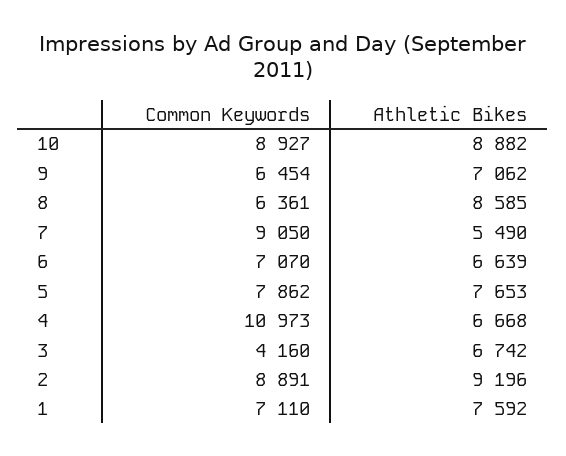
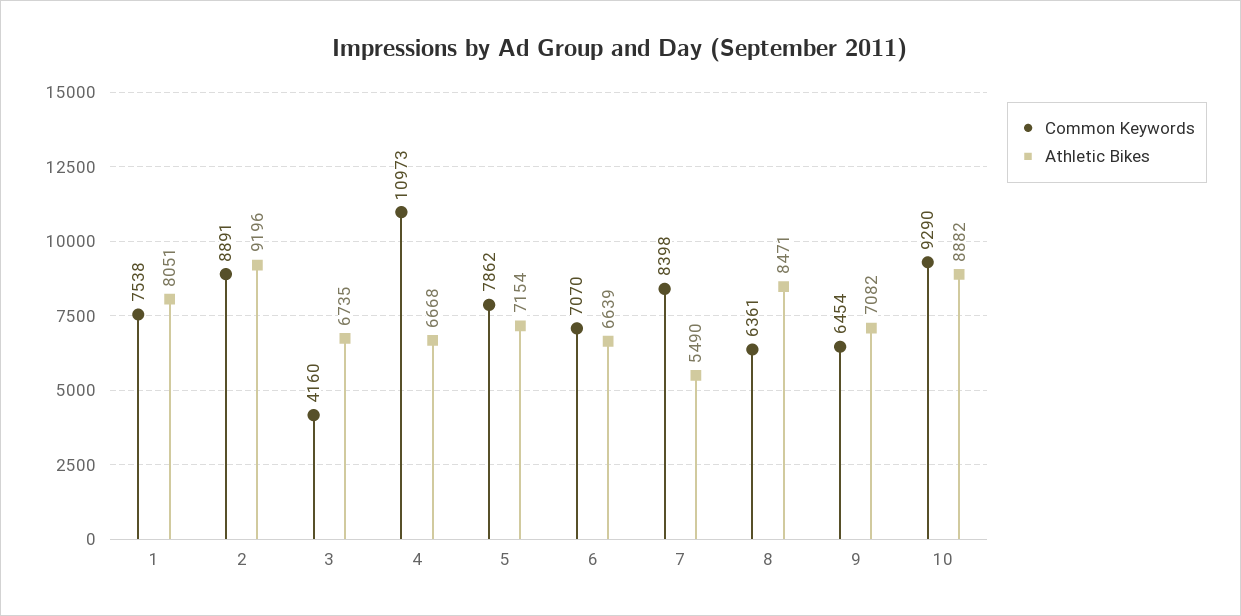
  {
    "Common Keywords": {
-     "10": 8927,
+     "10": 9290,
      "9": 6454,
      "8": 6361,
-     "7": 9050,
+     "7": 8398,
      "6": 7070,
      "5": 7862,
      "4": 10973,
      "3": 4160,
      "2": 8891,
-     "1": 7110
+     "1": 7538
    },
    "Athletic Bikes": {
      "10": 8882,
-     "9": 7062,
+     "9": 7082,
-     "8": 8585,
+     "8": 8471,
      "7": 5490,
      "6": 6639,
-     "5": 7653,
+     "5": 7154,
      "4": 6668,
-     "3": 6742,
+     "3": 6735,
      "2": 9196,
-     "1": 7592
+     "1": 8051
    }
  }

